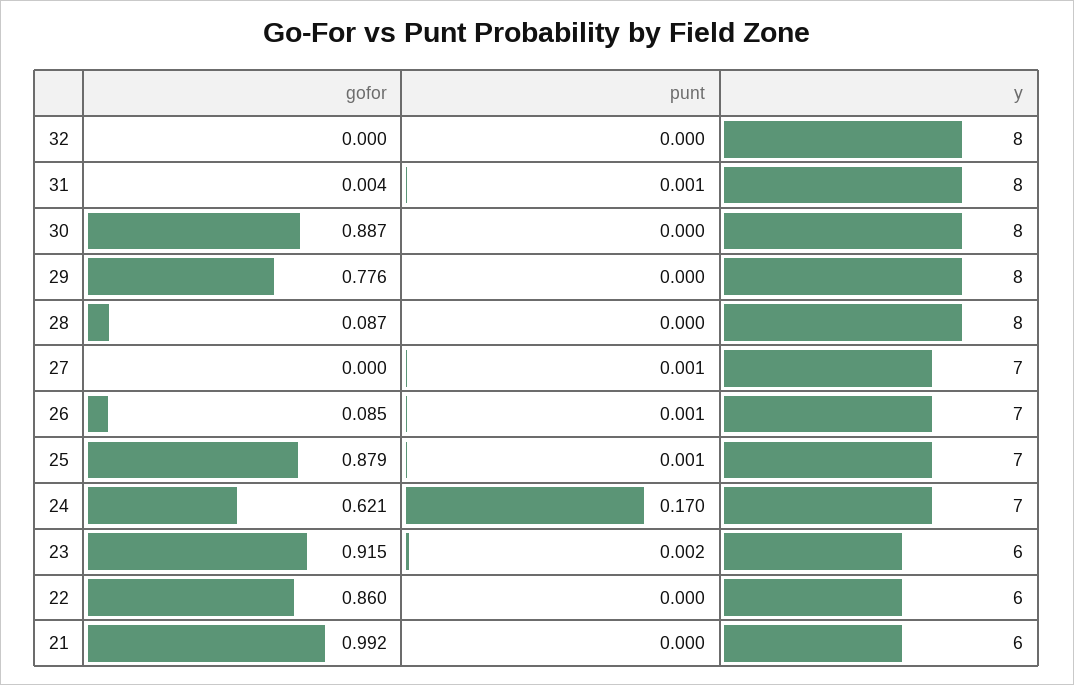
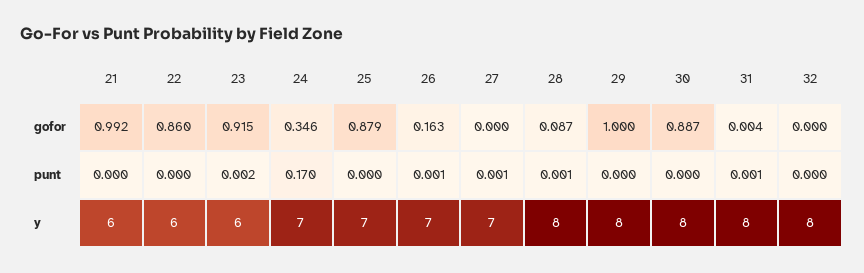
  {
    "gofor": {
      "32": 0,
      "31": 0.004,
      "30": 0.887,
-     "29": 0.776,
+     "29": 1,
      "28": 0.087,
      "27": 0,
-     "26": 0.085,
+     "26": 0.163,
      "25": 0.879,
-     "24": 0.621,
+     "24": 0.346,
      "23": 0.915,
      "22": 0.86,
      "21": 0.992
    },
    "punt": {
      "32": 0,
      "31": 0.001,
      "30": 0,
      "29": 0,
-     "28": 0,
+     "28": 0.001,
      "27": 0.001,
      "26": 0.001,
-     "25": 0.001,
+     "25": 0,
      "24": 0.17,
      "23": 0.002,
      "22": 0,
      "21": 0
    },
    "y": {
      "32": 8,
      "31": 8,
      "30": 8,
      "29": 8,
      "28": 8,
      "27": 7,
      "26": 7,
      "25": 7,
      "24": 7,
      "23": 6,
      "22": 6,
      "21": 6
    }
  }

